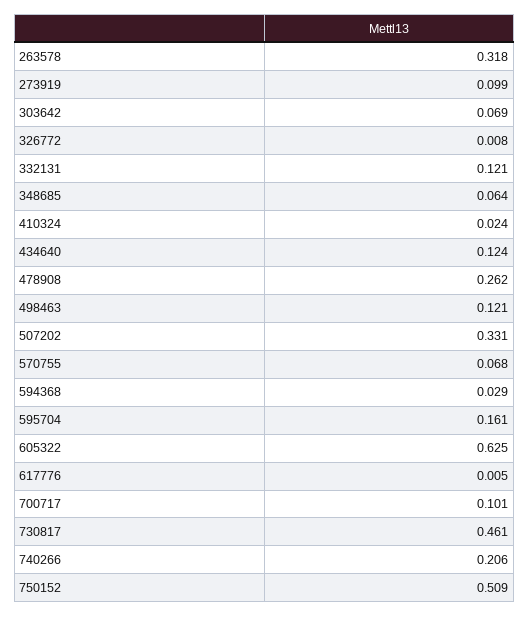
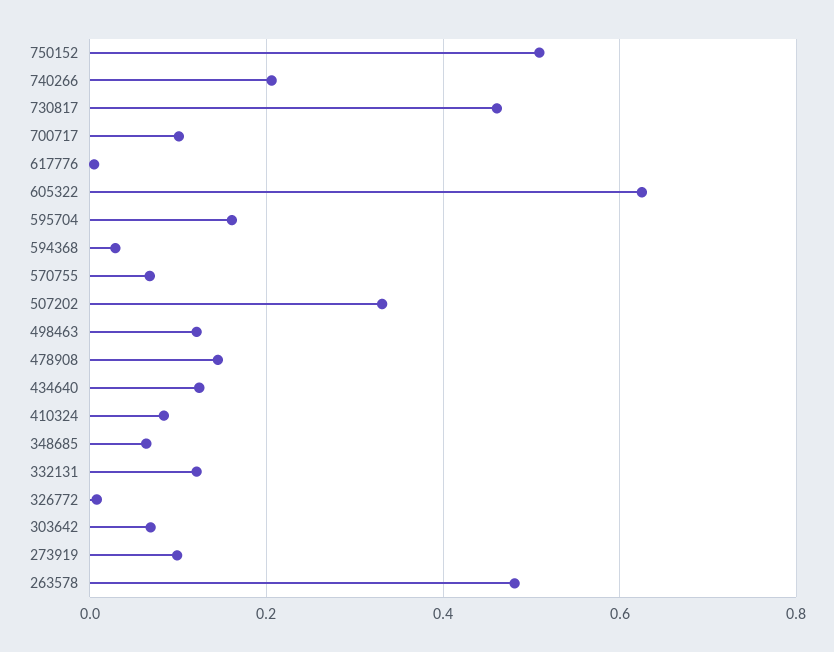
  {
-   "263578": 0.318,
+   "263578": 0.48,
    "273919": 0.099,
    "303642": 0.069,
    "326772": 0.008,
    "332131": 0.121,
    "348685": 0.064,
-   "410324": 0.024,
+   "410324": 0.08,
    "434640": 0.124,
-   "478908": 0.262,
+   "478908": 0.14,
    "498463": 0.121,
    "507202": 0.331,
    "570755": 0.068,
    "594368": 0.029,
    "595704": 0.161,
    "605322": 0.625,
    "617776": 0.005,
    "700717": 0.101,
    "730817": 0.461,
    "740266": 0.206,
    "750152": 0.509
  }

